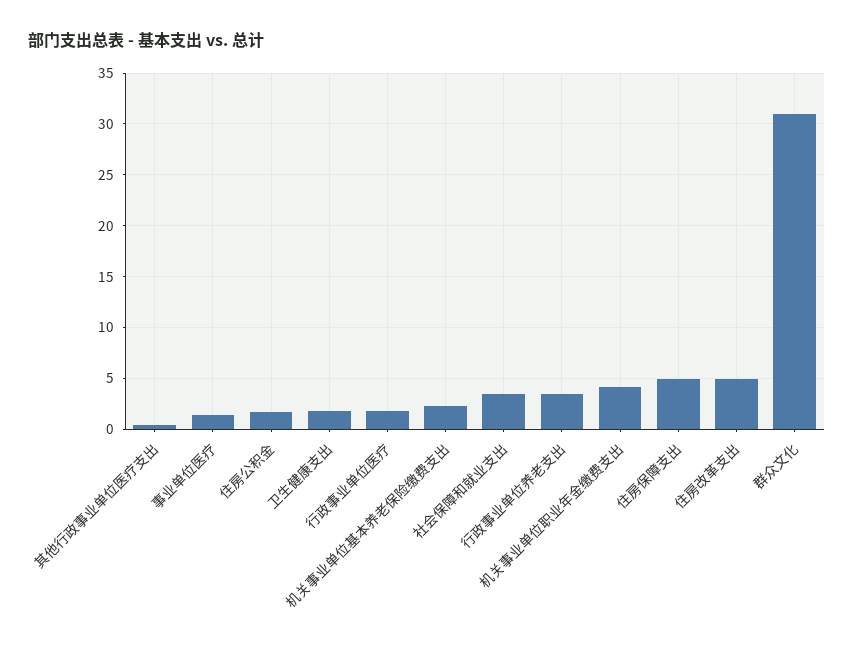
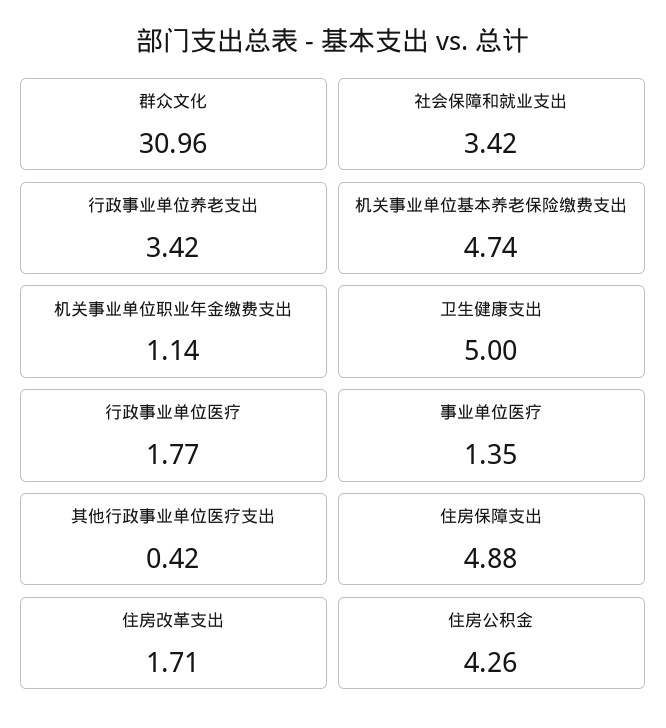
  {
    "其他行政事业单位医疗支出": 0.42,
    "事业单位医疗": 1.35,
-   "住房公积金": 2,
+   "住房公积金": 4.26,
-   "卫生健康支出": 2,
+   "卫生健康支出": 5,
    "行政事业单位医疗": 1.77,
-   "机关事业单位基本养老保险缴费支出": 2,
+   "机关事业单位基本养老保险缴费支出": 4.74,
    "社会保障和就业支出": 3.42,
    "行政事业单位养老支出": 3.42,
-   "机关事业单位职业年金缴费支出": 4,
+   "机关事业单位职业年金缴费支出": 1.14,
    "住房保障支出": 4.88,
-   "住房改革支出": 5,
+   "住房改革支出": 1.71,
    "群众文化": 30.96
  }

